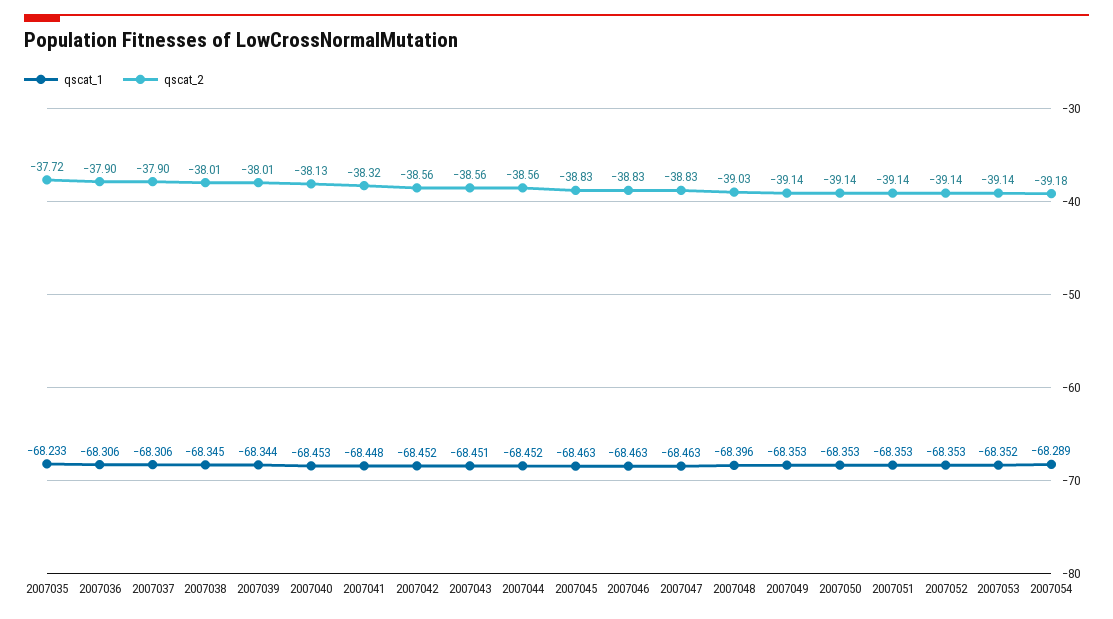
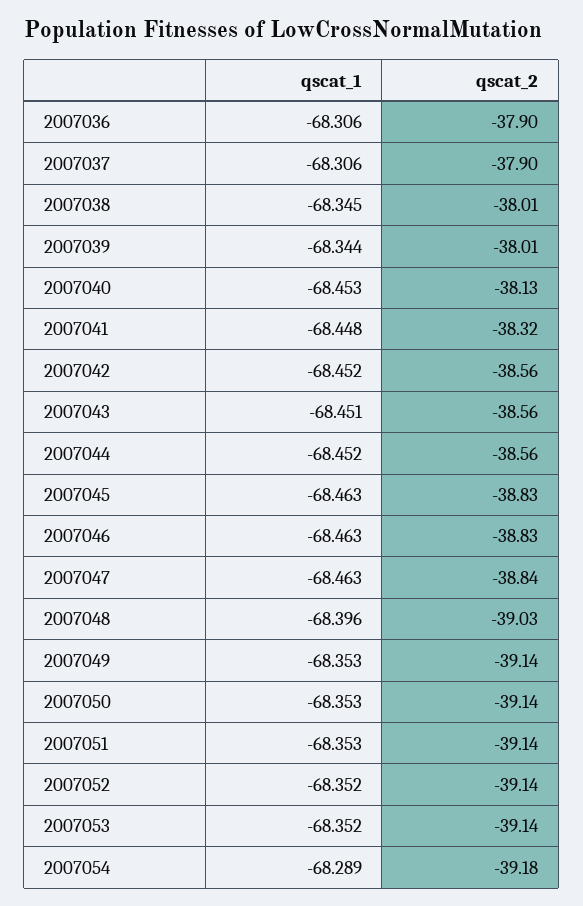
  {
    "qscat_1": {
-     "2007035": -68.233,
      "2007036": -68.306,
      "2007037": -68.306,
      "2007038": -68.345,
      "2007039": -68.344,
      "2007040": -68.453,
      "2007041": -68.448,
      "2007042": -68.452,
      "2007043": -68.451,
      "2007044": -68.452,
      "2007045": -68.463,
      "2007046": -68.463,
      "2007047": -68.463,
      "2007048": -68.396,
      "2007049": -68.353,
      "2007050": -68.353,
      "2007051": -68.353,
-     "2007052": -68.353,
+     "2007052": -68.352,
      "2007053": -68.352,
      "2007054": -68.289
    },
    "qscat_2": {
-     "2007035": -37.72,
      "2007036": -37.9,
      "2007037": -37.9,
      "2007038": -38.01,
      "2007039": -38.01,
      "2007040": -38.13,
      "2007041": -38.32,
      "2007042": -38.56,
      "2007043": -38.56,
      "2007044": -38.56,
      "2007045": -38.83,
      "2007046": -38.83,
-     "2007047": -38.83,
+     "2007047": -38.84,
      "2007048": -39.03,
      "2007049": -39.14,
      "2007050": -39.14,
      "2007051": -39.14,
      "2007052": -39.14,
      "2007053": -39.14,
      "2007054": -39.18
    }
  }

